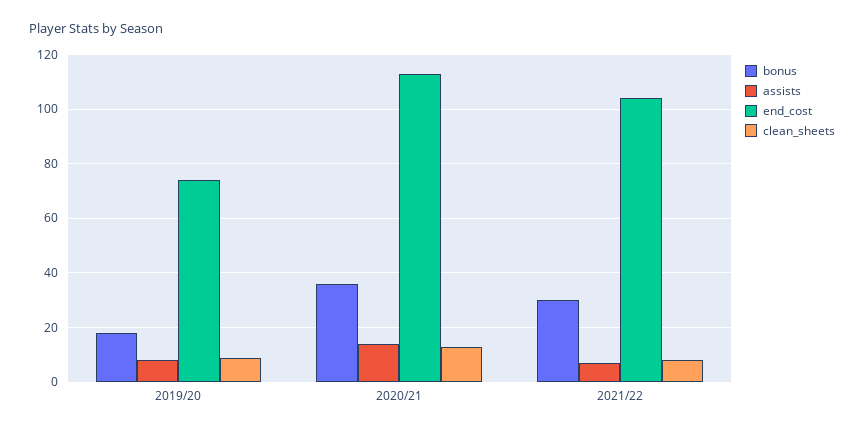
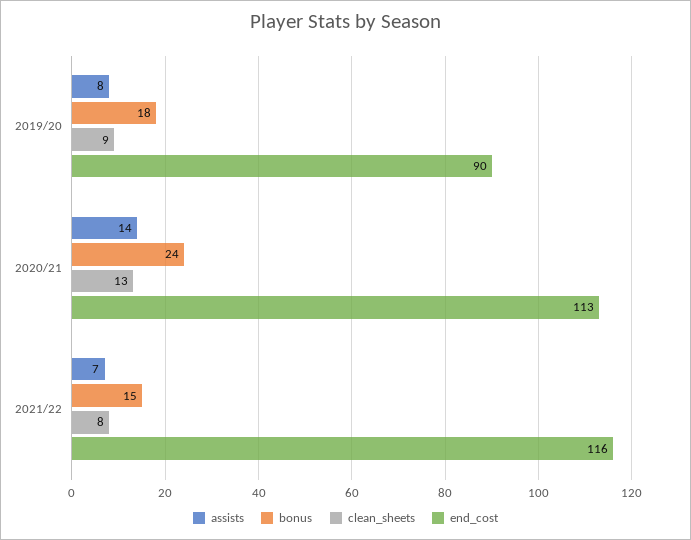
  {
    "bonus": {
      "2019/20": 18,
-     "2020/21": 35,
+     "2020/21": 24,
-     "2021/22": 30
+     "2021/22": 15
    },
    "assists": {
      "2019/20": 8,
      "2020/21": 14,
      "2021/22": 7
    },
    "end_cost": {
-     "2019/20": 75,
+     "2019/20": 90,
      "2020/21": 113,
-     "2021/22": 105
+     "2021/22": 116
    },
    "clean_sheets": {
      "2019/20": 9,
      "2020/21": 13,
      "2021/22": 8
    }
  }

